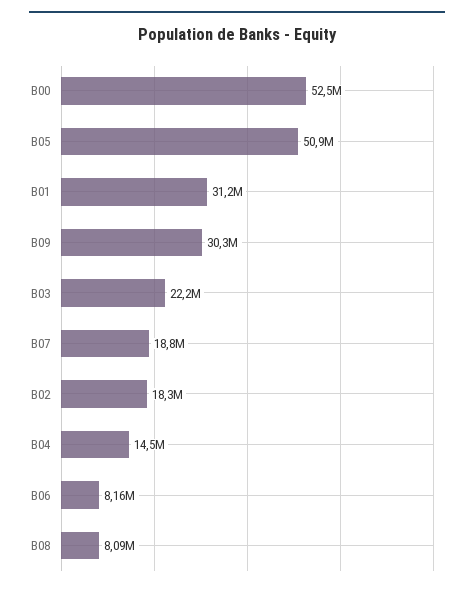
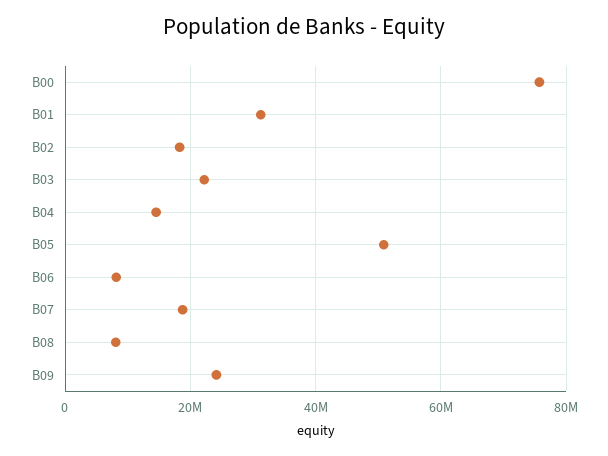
  {
-   "B00": 52500000,
+   "B00": 76000000,
    "B05": 50900000,
    "B01": 31200000,
-   "B09": 30300000,
+   "B09": 24000000,
    "B03": 22200000,
    "B07": 18800000,
    "B02": 18300000,
    "B04": 14500000,
    "B06": 8160000,
    "B08": 8090000
  }

